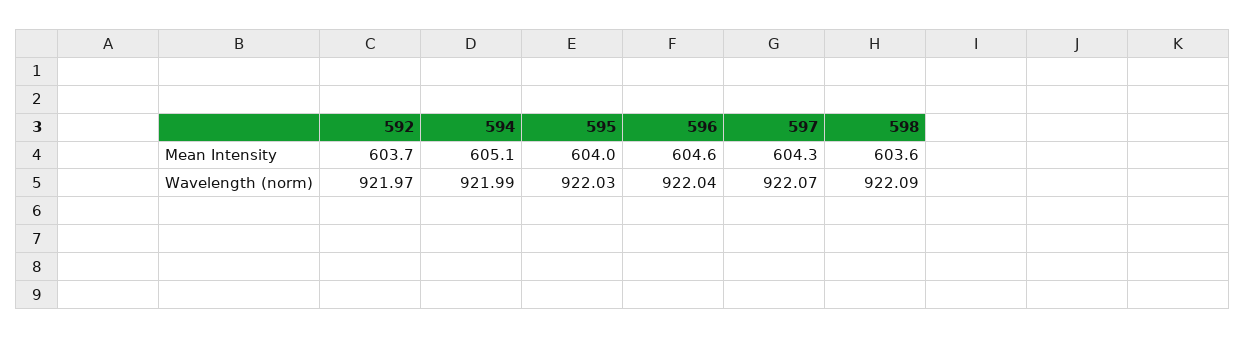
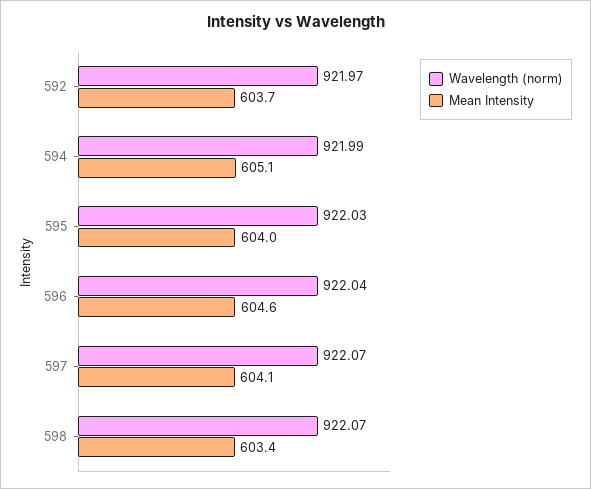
  {
    "Mean Intensity": {
      "592": 603.7,
      "594": 605.1,
      "595": 604,
      "596": 604.6,
-     "597": 604.3,
+     "597": 604.1,
-     "598": 603.6
+     "598": 603.4
    },
    "Wavelength (norm)": {
      "592": 921.97,
      "594": 921.99,
      "595": 922.03,
      "596": 922.04,
      "597": 922.07,
-     "598": 922.09
+     "598": 922.07
    }
  }

